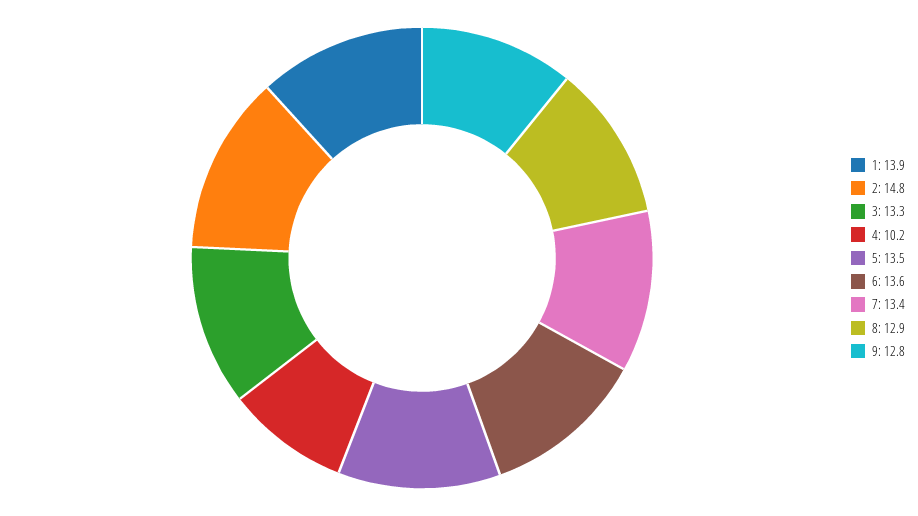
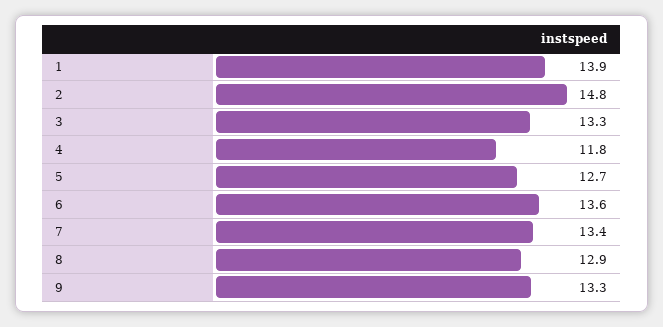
  {
    "1": 13.9,
    "2": 14.8,
    "3": 13.3,
-   "4": 10.2,
+   "4": 11.8,
-   "5": 13.5,
+   "5": 12.7,
    "6": 13.6,
    "7": 13.4,
    "8": 12.9,
-   "9": 12.8
+   "9": 13.3
  }

